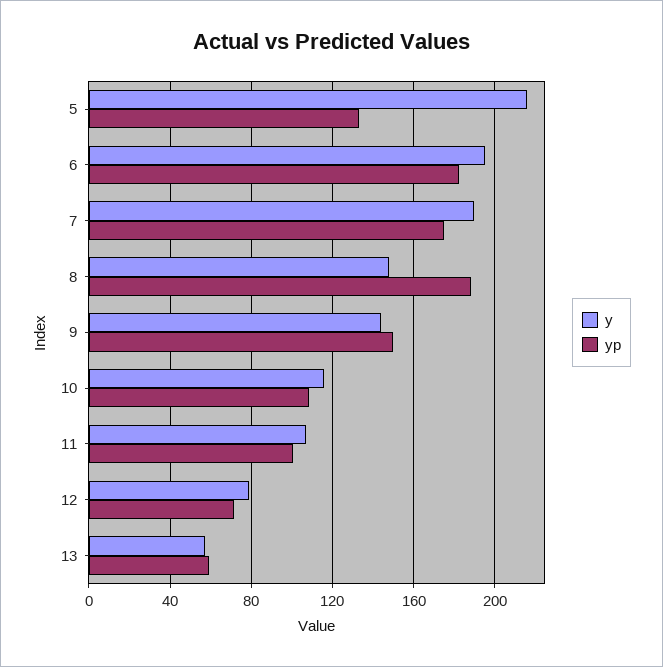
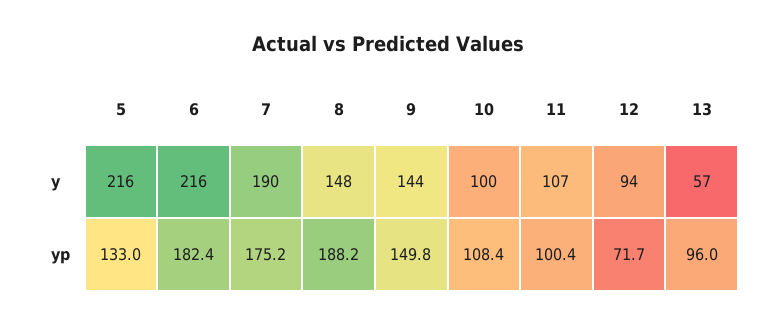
  {
    "y": {
      "5": 216,
-     "6": 195,
+     "6": 216,
      "7": 190,
      "8": 148,
      "9": 144,
-     "10": 115,
+     "10": 100,
      "11": 107,
-     "12": 80,
+     "12": 94,
      "13": 57
    },
    "yp": {
      "5": 133,
      "6": 182.4,
      "7": 175.2,
      "8": 188.2,
      "9": 149.8,
      "10": 108.4,
      "11": 100.4,
      "12": 71.7,
-     "13": 60
+     "13": 96
    }
  }

